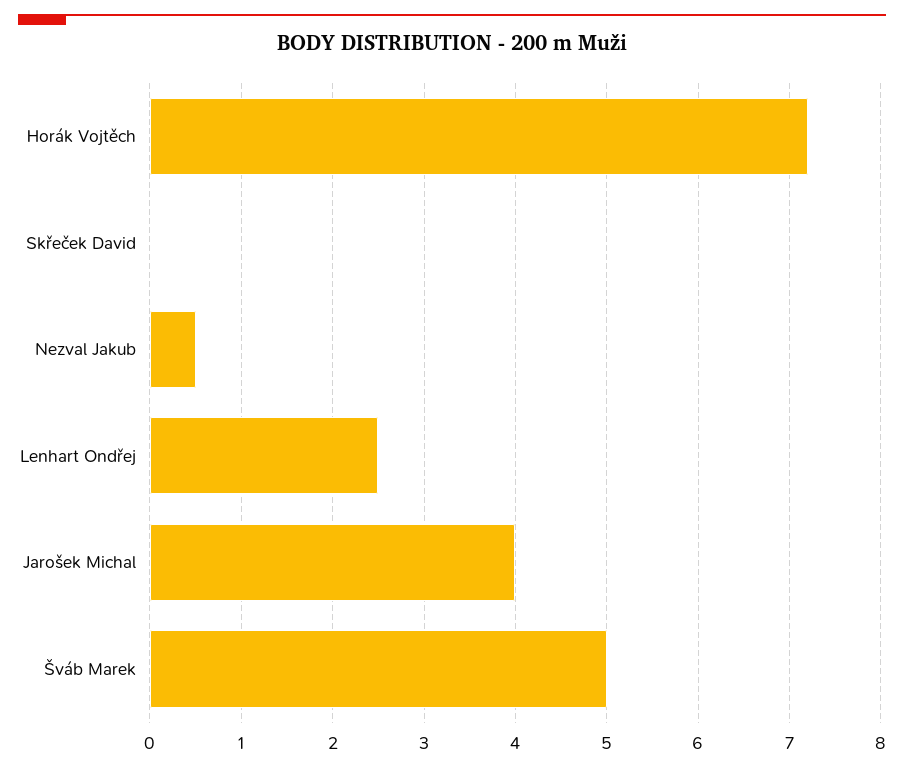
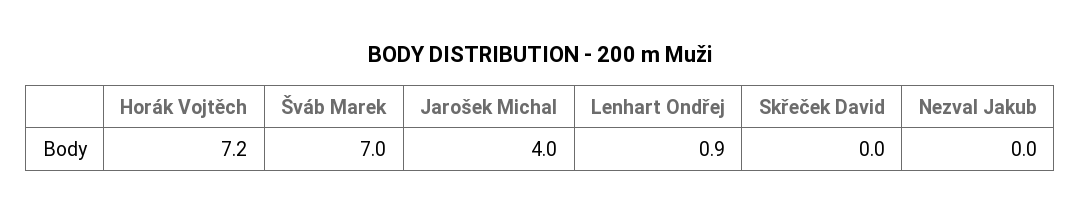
  {
    "Horák Vojtěch": 7.2,
    "Skřeček David": 0,
-   "Nezval Jakub": 0.5,
+   "Nezval Jakub": 0,
-   "Lenhart Ondřej": 2.5,
+   "Lenhart Ondřej": 0.9,
    "Jarošek Michal": 4,
-   "Šváb Marek": 5
+   "Šváb Marek": 7
  }

